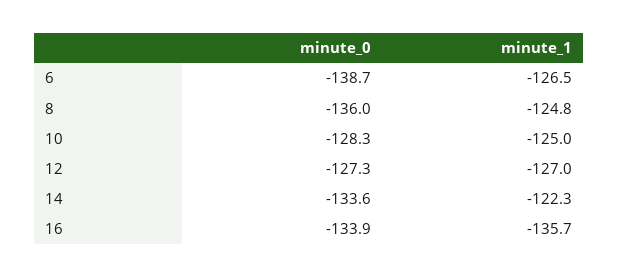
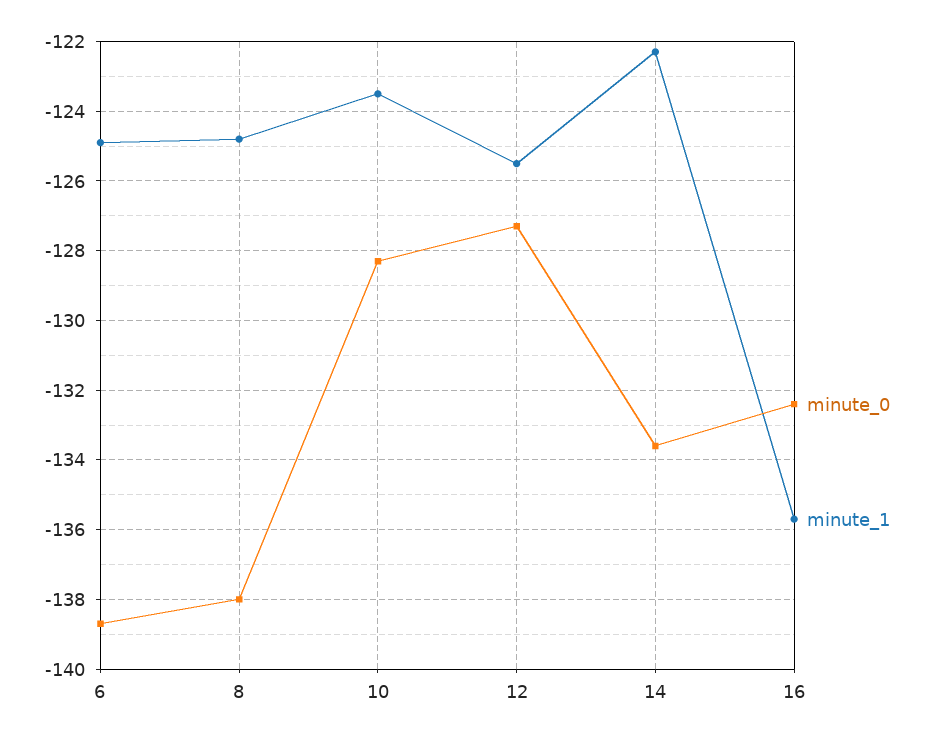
  {
    "minute_0": {
      "6": -138.7,
-     "8": -136,
+     "8": -138,
      "10": -128.3,
      "12": -127.3,
      "14": -133.6,
-     "16": -133.9
+     "16": -132.5
    },
    "minute_1": {
-     "6": -126.5,
+     "6": -125,
      "8": -124.8,
-     "10": -125,
+     "10": -123.5,
-     "12": -127,
+     "12": -125.5,
      "14": -122.3,
      "16": -135.7
    }
  }

